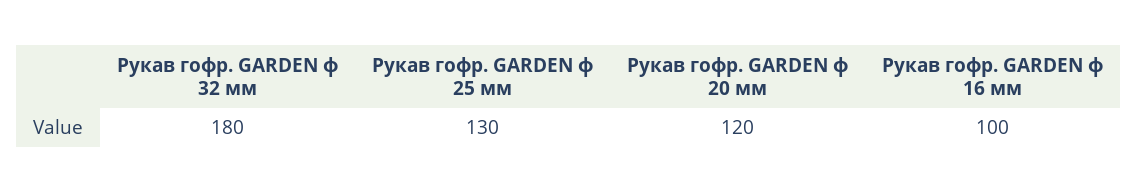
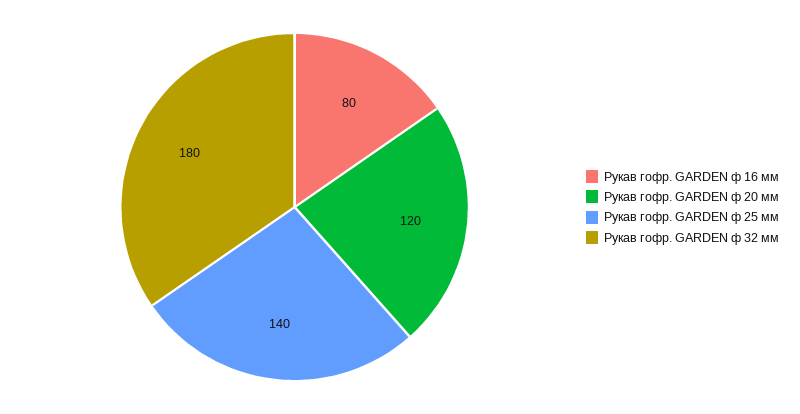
  {
    "Рукав гофр. GARDEN ф 32 мм": 180,
-   "Рукав гофр. GARDEN ф 25 мм": 130,
+   "Рукав гофр. GARDEN ф 25 мм": 140,
    "Рукав гофр. GARDEN ф 20 мм": 120,
-   "Рукав гофр. GARDEN ф 16 мм": 100
+   "Рукав гофр. GARDEN ф 16 мм": 80
  }

